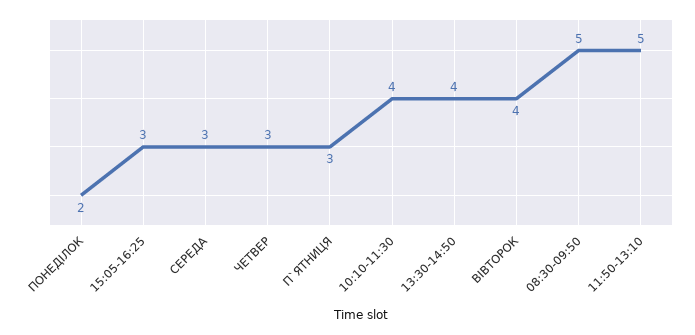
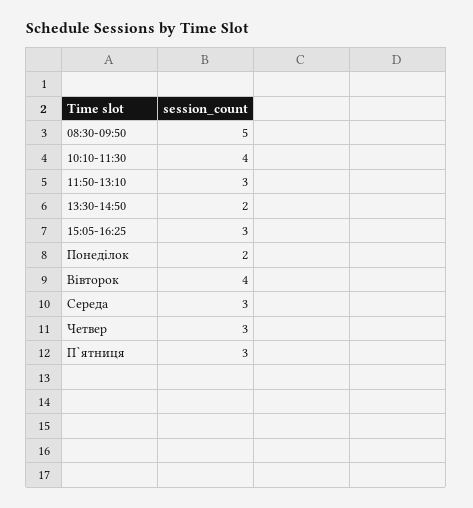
  {
    "ПОНЕДІЛОК": 2,
    "15:05-16:25": 3,
    "СЕРЕДА": 3,
    "ЧЕТВЕР": 3,
    "П`ЯТНИЦЯ": 3,
    "10:10-11:30": 4,
-   "13:30-14:50": 4,
+   "13:30-14:50": 2,
    "ВІВТОРОК": 4,
    "08:30-09:50": 5,
-   "11:50-13:10": 5
+   "11:50-13:10": 3
  }

